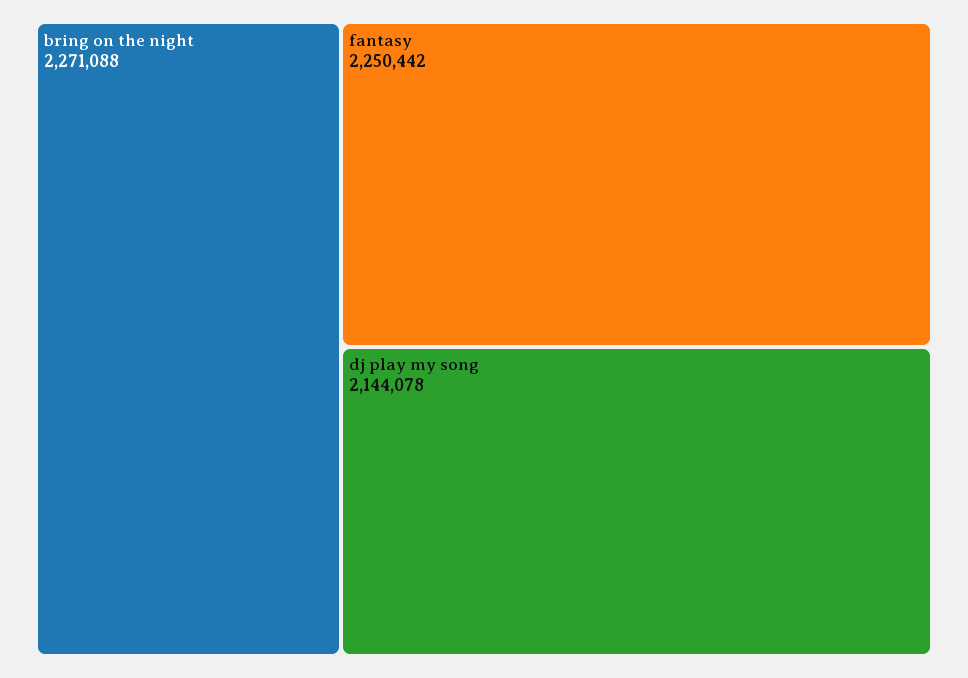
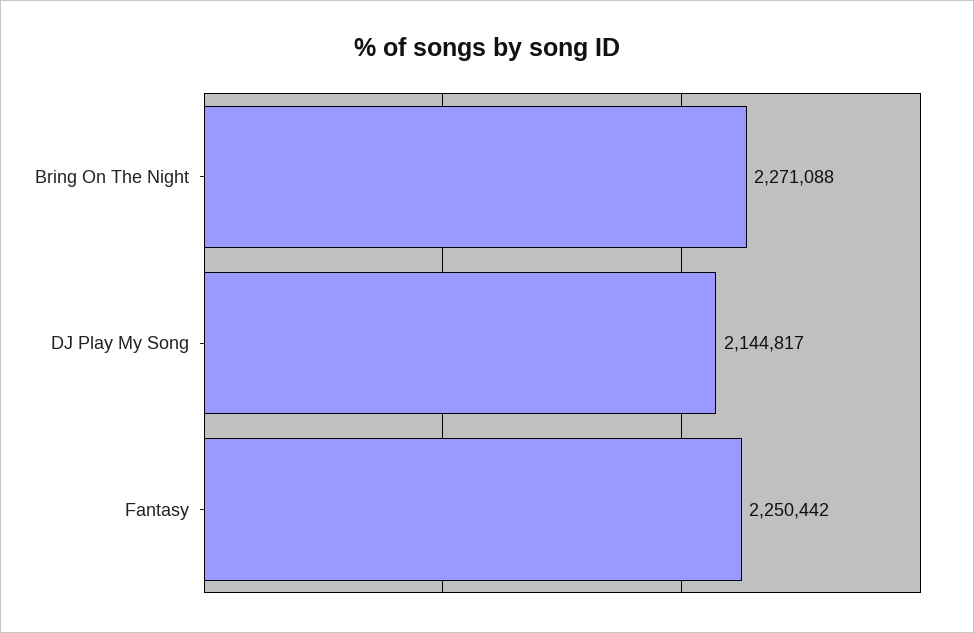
  {
    "bring on the night": 2271088,
    "fantasy": 2250442,
-   "dj play my song": 2144078
+   "dj play my song": 2144817
  }

